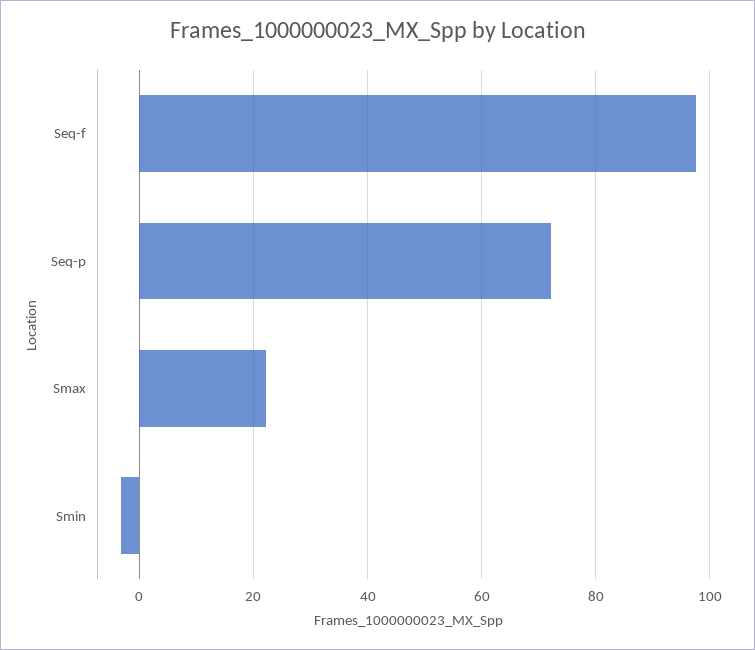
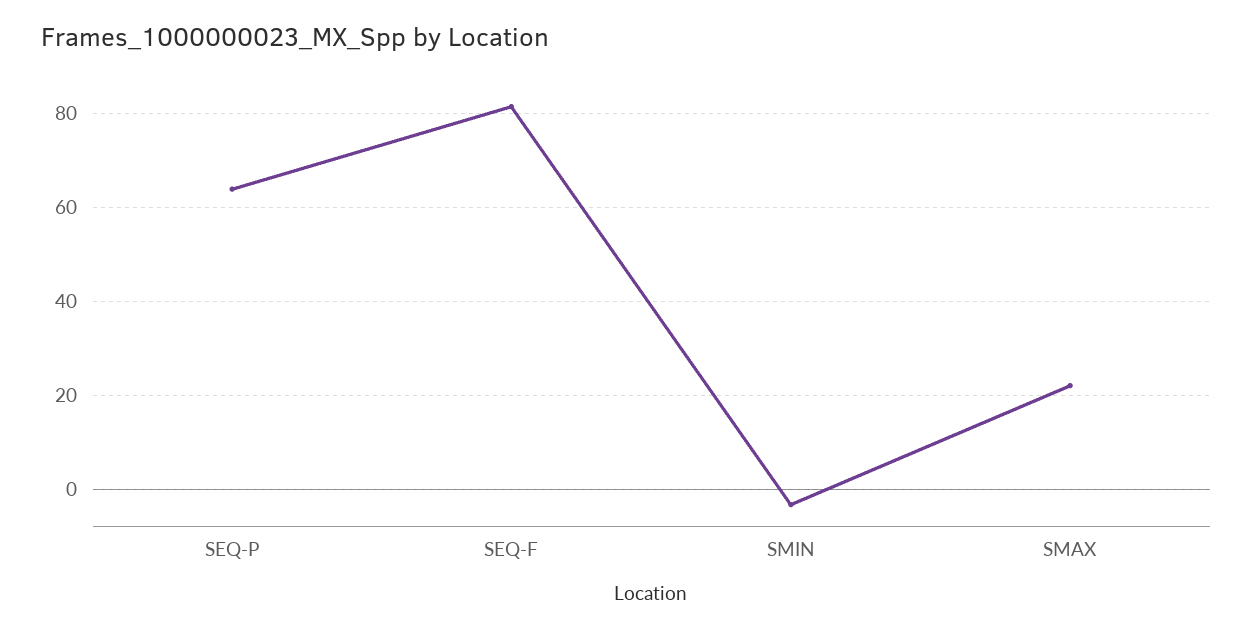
  {
-   "Seq-f": 98,
+   "Seq-f": 82,
-   "Seq-p": 72,
+   "Seq-p": 64,
    "Smax": 22,
    "Smin": -4
  }

